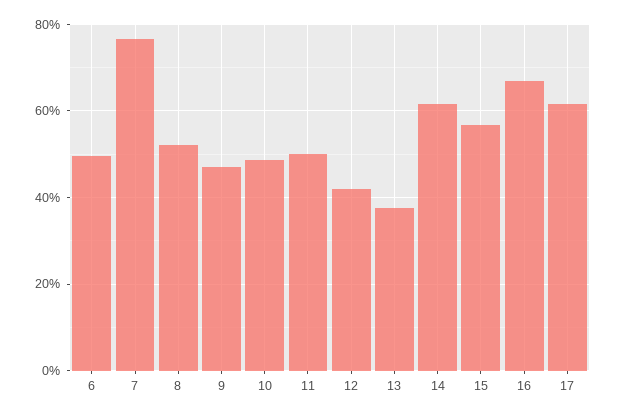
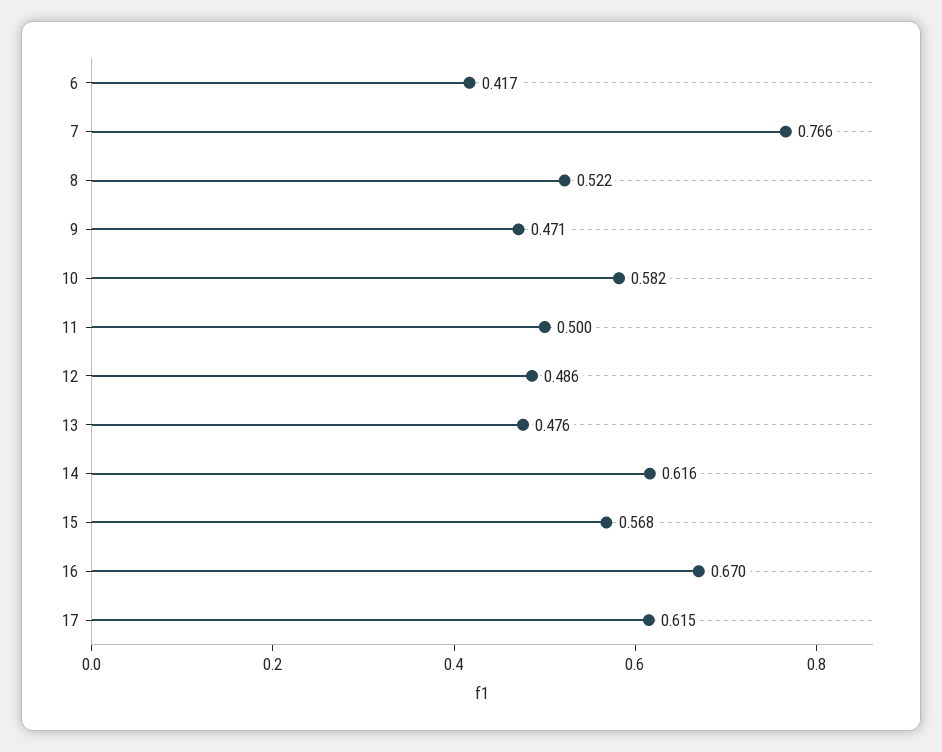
  {
-   "6": 0.5,
+   "6": 0.417,
    "7": 0.766,
    "8": 0.522,
    "9": 0.471,
-   "10": 0.48,
+   "10": 0.582,
    "11": 0.5,
-   "12": 0.42,
+   "12": 0.486,
-   "13": 0.38,
+   "13": 0.476,
    "14": 0.616,
    "15": 0.568,
    "16": 0.67,
    "17": 0.615
  }

